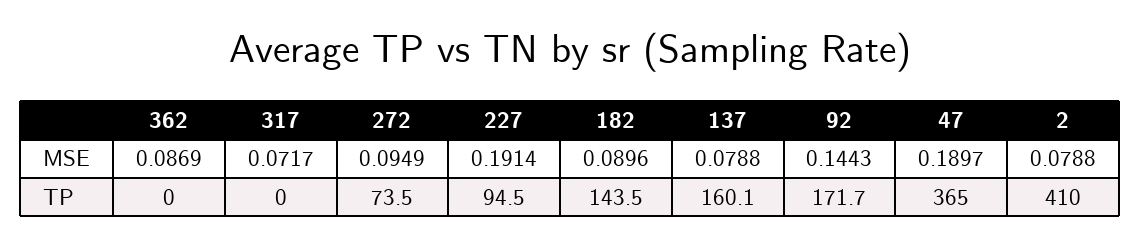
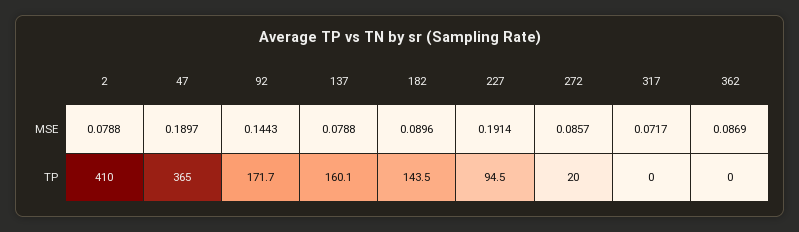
  {
    "362": {
      "MSE": 0.0869,
      "TP": 0
    },
    "317": {
      "MSE": 0.0717,
      "TP": 0
    },
    "272": {
-     "MSE": 0.0949,
+     "MSE": 0.0857,
-     "TP": 73.5
+     "TP": 20
    },
    "227": {
      "MSE": 0.1914,
      "TP": 94.5
    },
    "182": {
      "MSE": 0.0896,
      "TP": 143.5
    },
    "137": {
      "MSE": 0.0788,
      "TP": 160.1
    },
    "92": {
      "MSE": 0.1443,
      "TP": 171.7
    },
    "47": {
      "MSE": 0.1897,
      "TP": 365
    },
    "2": {
      "MSE": 0.0788,
      "TP": 410
    }
  }

